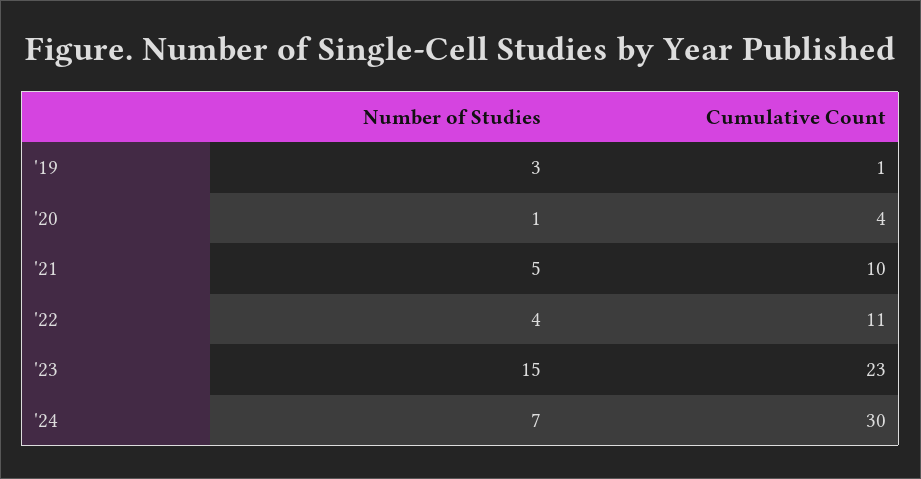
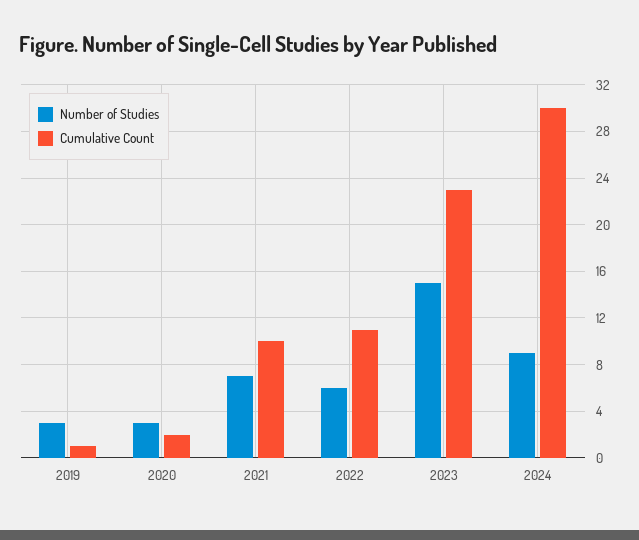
  {
    "Number of Studies": {
      "'19": 3,
-     "'20": 1,
+     "'20": 3,
-     "'21": 5,
+     "'21": 7,
-     "'22": 4,
+     "'22": 6,
      "'23": 15,
-     "'24": 7
+     "'24": 9
    },
    "Cumulative Count": {
      "'19": 1,
-     "'20": 4,
+     "'20": 2,
      "'21": 10,
      "'22": 11,
      "'23": 23,
      "'24": 30
    }
  }

